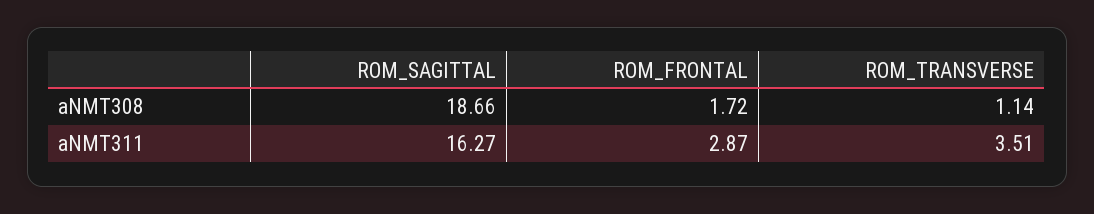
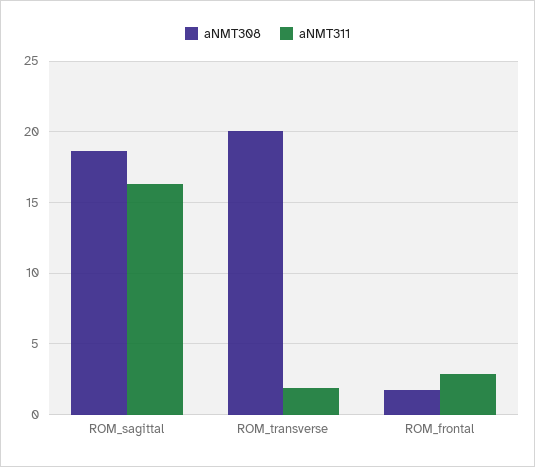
  {
    "aNMT308": {
      "ROM_SAGITTAL": 18.66,
      "ROM_FRONTAL": 1.72,
-     "ROM_TRANSVERSE": 1.14
+     "ROM_TRANSVERSE": 20
    },
    "aNMT311": {
      "ROM_SAGITTAL": 16.27,
      "ROM_FRONTAL": 2.87,
-     "ROM_TRANSVERSE": 3.51
+     "ROM_TRANSVERSE": 2
    }
  }

